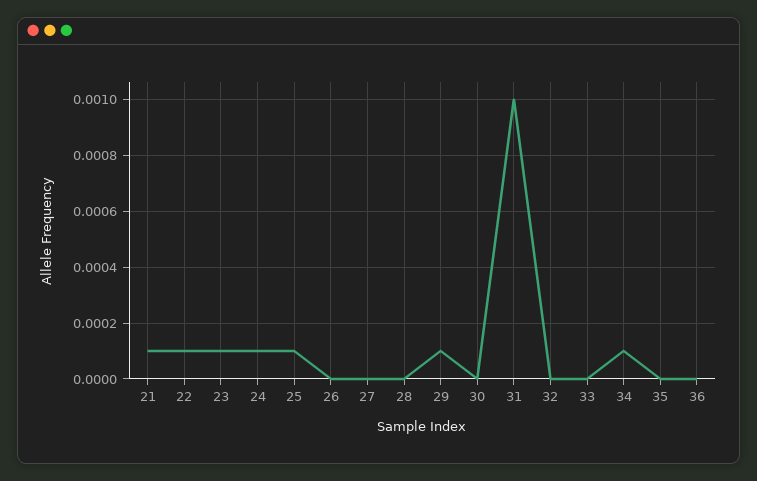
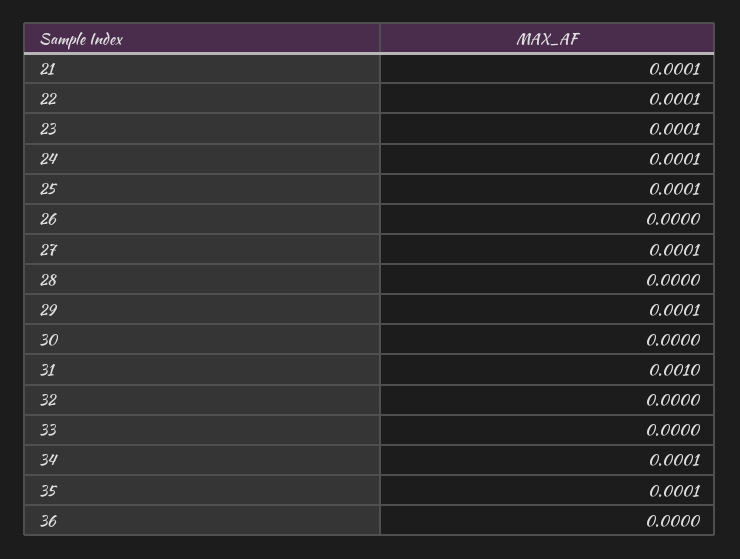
  {
    "21": 0.0001,
    "22": 0.0001,
    "23": 0.0001,
    "24": 0.0001,
    "25": 0.0001,
    "26": 0,
-   "27": 0,
+   "27": 0.0001,
    "28": 0,
    "29": 0.0001,
    "30": 0,
    "31": 0.001,
    "32": 0,
    "33": 0,
    "34": 0.0001,
-   "35": 0,
+   "35": 0.0001,
    "36": 0
  }

